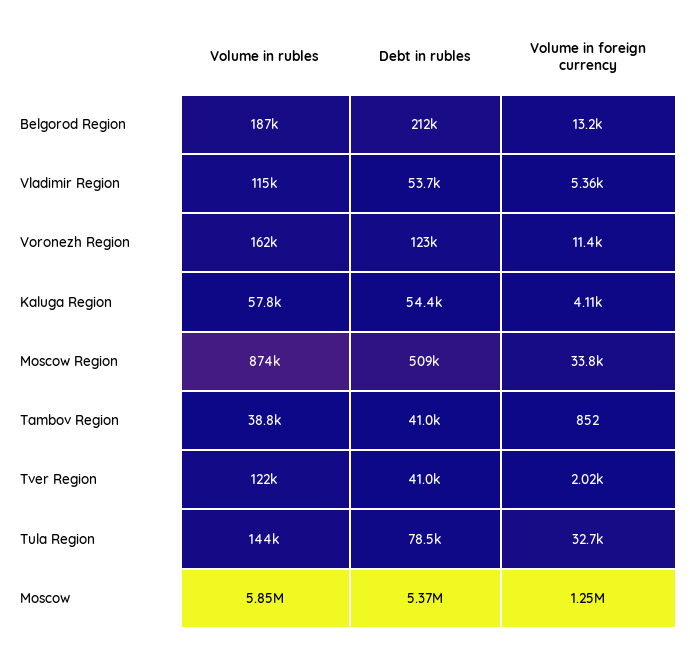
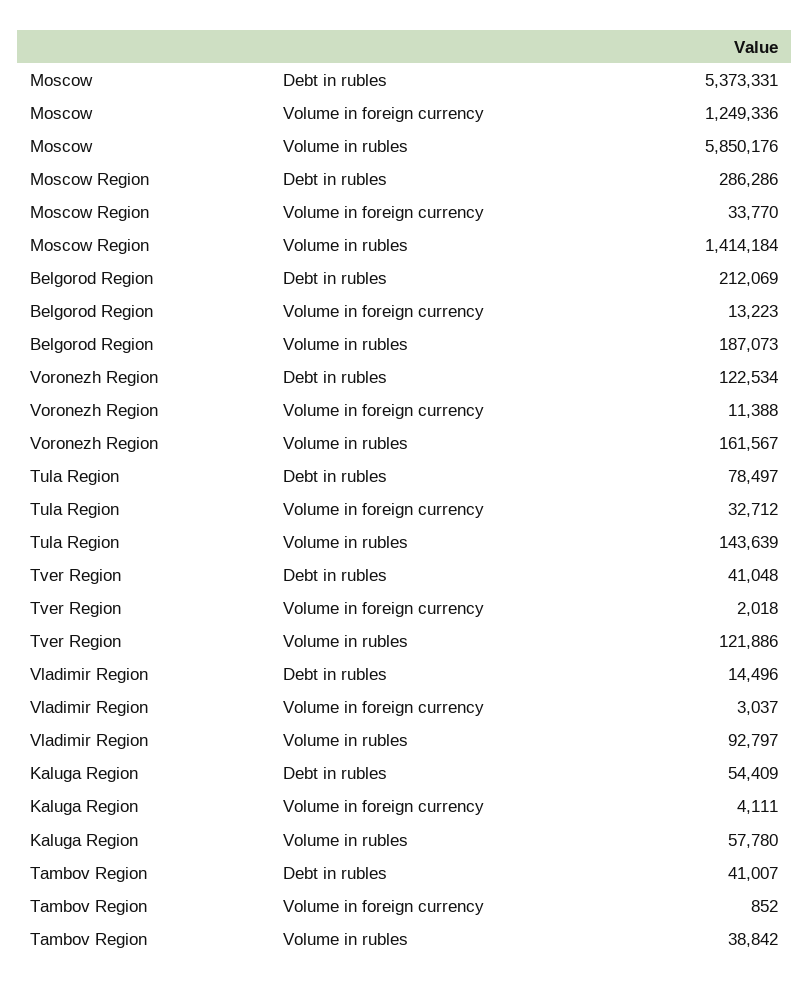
  {
    "Volume in rubles": {
      "Belgorod Region": 187073,
-     "Vladimir Region": 115000,
+     "Vladimir Region": 92797,
      "Voronezh Region": 161567,
      "Kaluga Region": 57780,
-     "Moscow Region": 874000,
+     "Moscow Region": 1414184,
      "Tambov Region": 38842,
      "Tver Region": 121886,
      "Tula Region": 143639,
      "Moscow": 5850176
    },
    "Debt in rubles": {
      "Belgorod Region": 212069,
-     "Vladimir Region": 53700,
+     "Vladimir Region": 14496,
      "Voronezh Region": 122534,
      "Kaluga Region": 54409,
-     "Moscow Region": 509000,
+     "Moscow Region": 286286,
      "Tambov Region": 41007,
      "Tver Region": 41048,
      "Tula Region": 78497,
      "Moscow": 5373331
    },
    "Volume in foreign currency": {
      "Belgorod Region": 13223,
-     "Vladimir Region": 5360,
+     "Vladimir Region": 3037,
      "Voronezh Region": 11388,
      "Kaluga Region": 4111,
      "Moscow Region": 33770,
      "Tambov Region": 852,
      "Tver Region": 2018,
      "Tula Region": 32712,
      "Moscow": 1249336
    }
  }

